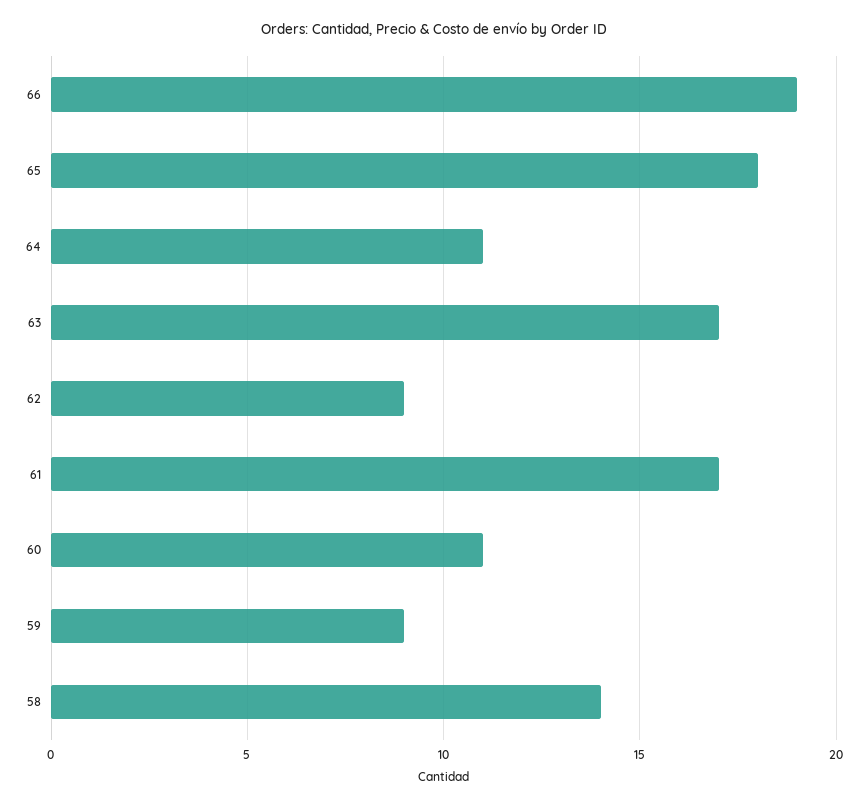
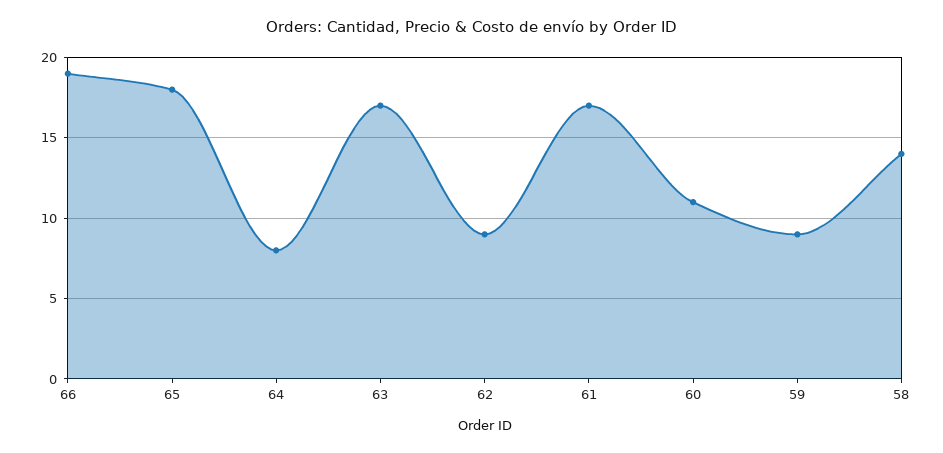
  {
    "66": 19,
    "65": 18,
-   "64": 11,
+   "64": 8,
    "63": 17,
    "62": 9,
    "61": 17,
    "60": 11,
    "59": 9,
    "58": 14
  }

